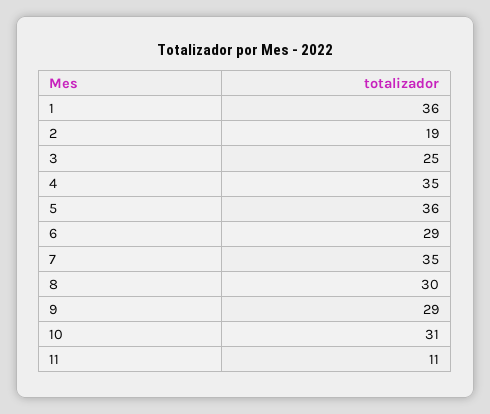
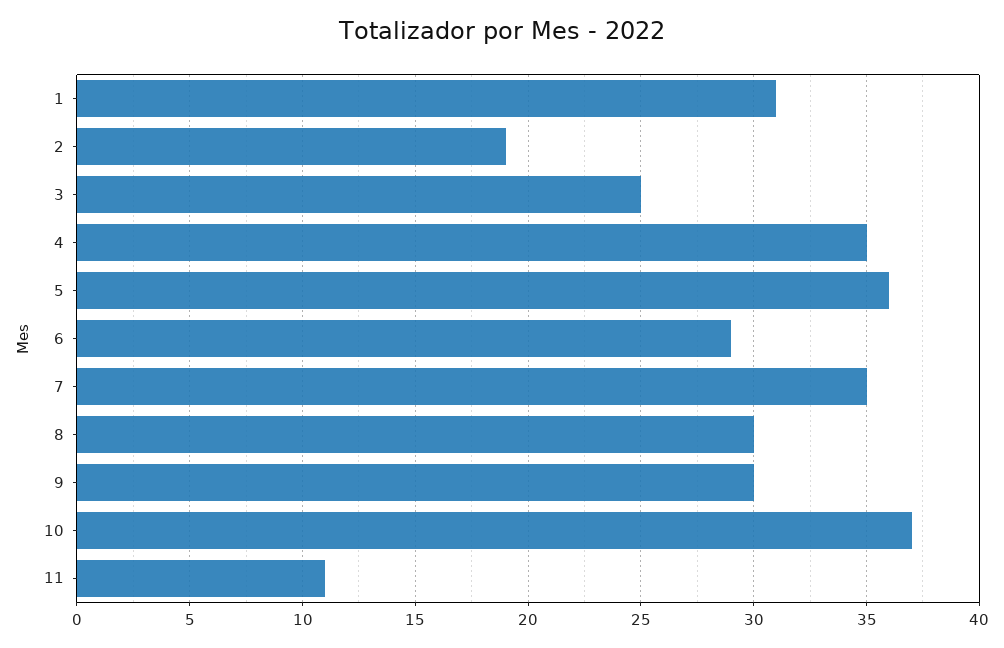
  {
-   "1": 36,
+   "1": 31,
    "2": 19,
    "3": 25,
    "4": 35,
    "5": 36,
    "6": 29,
    "7": 35,
    "8": 30,
-   "9": 29,
+   "9": 30,
-   "10": 31,
+   "10": 37,
    "11": 11
  }

